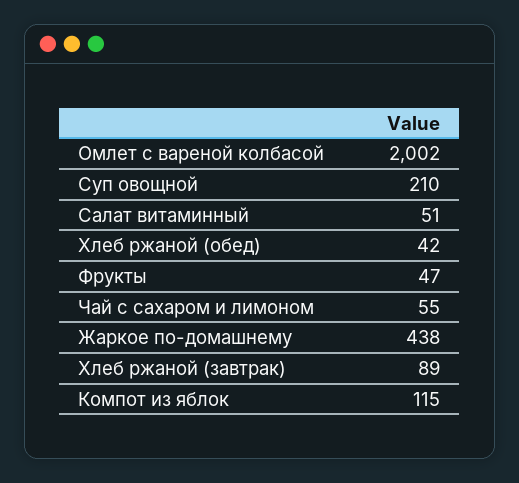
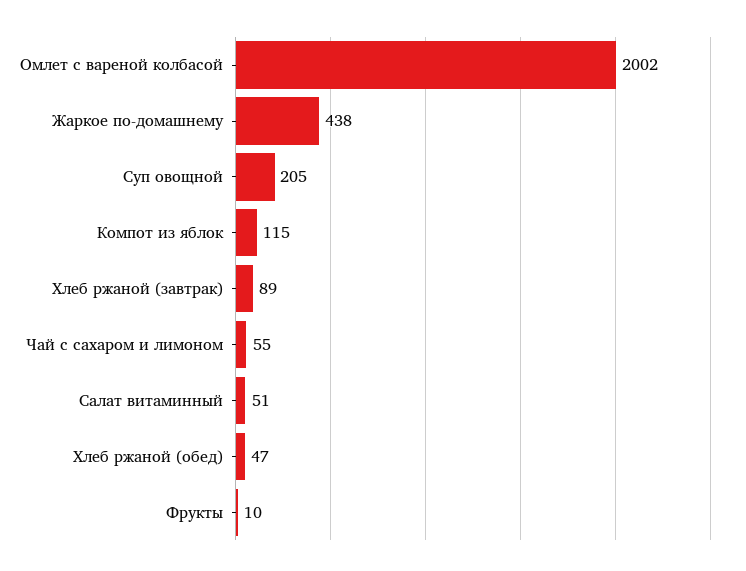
  {
    "Омлет с вареной колбасой": 2002,
-   "Суп овощной": 210,
+   "Суп овощной": 205,
    "Салат витаминный": 51,
-   "Хлеб ржаной (обед)": 42,
+   "Хлеб ржаной (обед)": 47,
-   "Фрукты": 47,
+   "Фрукты": 10,
    "Чай с сахаром и лимоном": 55,
    "Жаркое по-домашнему": 438,
    "Хлеб ржаной (завтрак)": 89,
    "Компот из яблок": 115
  }

